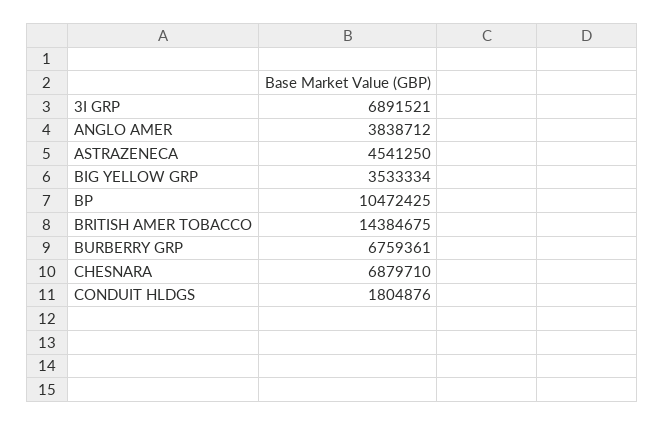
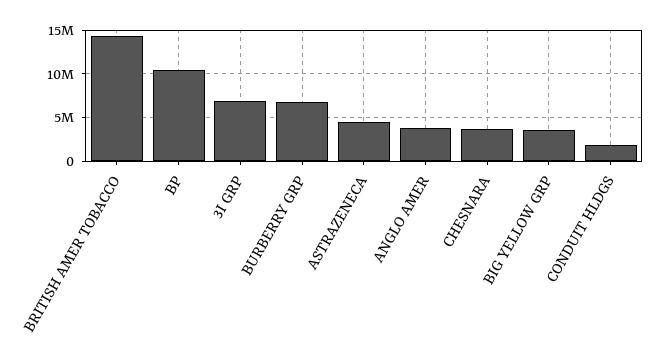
  {
    "3I GRP": 6891521,
    "ANGLO AMER": 3838712,
    "ASTRAZENECA": 4541250,
    "BIG YELLOW GRP": 3533334,
    "BP": 10472425,
    "BRITISH AMER TOBACCO": 14384675,
    "BURBERRY GRP": 6759361,
-   "CHESNARA": 6879710,
+   "CHESNARA": 4000000,
    "CONDUIT HLDGS": 1804876
  }

